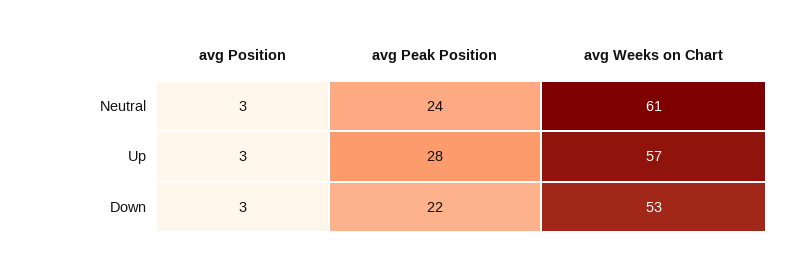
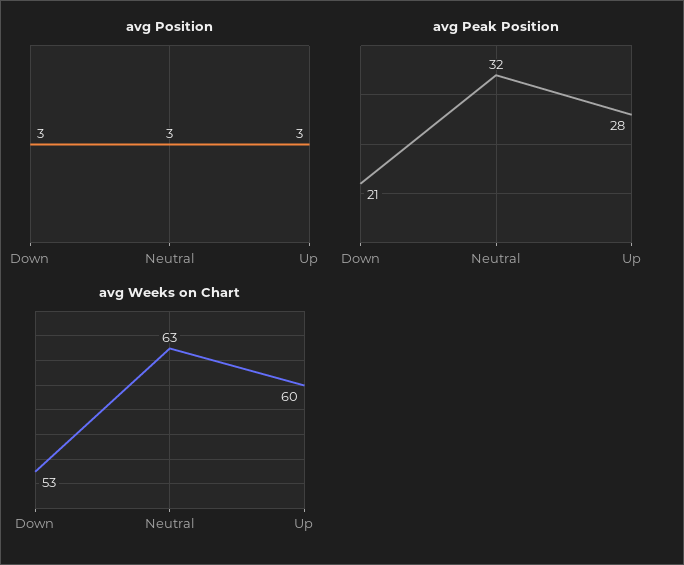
  {
    "avg Position": {
      "Neutral": 3,
      "Up": 3,
      "Down": 3
    },
    "avg Peak Position": {
-     "Neutral": 24,
+     "Neutral": 32,
      "Up": 28,
-     "Down": 22
+     "Down": 21
    },
    "avg Weeks on Chart": {
-     "Neutral": 61,
+     "Neutral": 63,
-     "Up": 57,
+     "Up": 60,
      "Down": 53
    }
  }

